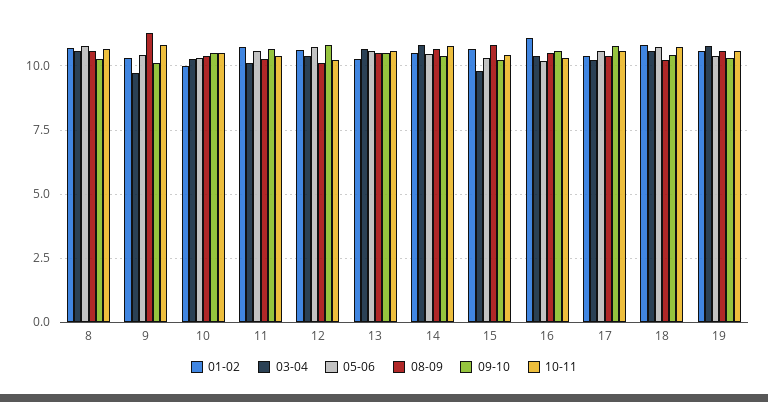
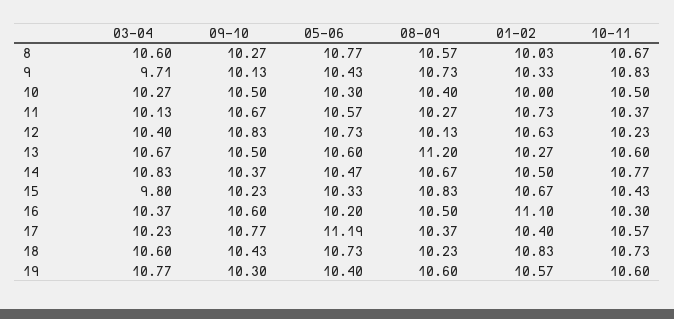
  {
    "01-02": {
-     "8": 10.75,
+     "8": 10.03,
      "9": 10.33,
      "10": 10,
      "11": 10.73,
      "12": 10.63,
      "13": 10.27,
      "14": 10.5,
      "15": 10.67,
      "16": 11.1,
      "17": 10.4,
      "18": 10.83,
      "19": 10.57
    },
    "03-04": {
      "8": 10.6,
      "9": 9.71,
      "10": 10.27,
      "11": 10.13,
      "12": 10.4,
      "13": 10.67,
      "14": 10.83,
      "15": 9.8,
      "16": 10.37,
      "17": 10.23,
      "18": 10.6,
      "19": 10.77
    },
    "05-06": {
      "8": 10.77,
      "9": 10.43,
      "10": 10.3,
      "11": 10.57,
      "12": 10.73,
      "13": 10.6,
      "14": 10.47,
      "15": 10.33,
      "16": 10.2,
-     "17": 10.5,
+     "17": 11.19,
      "18": 10.73,
      "19": 10.4
    },
    "08-09": {
      "8": 10.57,
-     "9": 11.25,
+     "9": 10.73,
      "10": 10.4,
      "11": 10.27,
      "12": 10.13,
-     "13": 10.5,
+     "13": 11.2,
      "14": 10.67,
      "15": 10.83,
      "16": 10.5,
      "17": 10.37,
      "18": 10.23,
      "19": 10.6
    },
    "09-10": {
      "8": 10.27,
      "9": 10.13,
      "10": 10.5,
      "11": 10.67,
      "12": 10.83,
      "13": 10.5,
      "14": 10.37,
      "15": 10.23,
      "16": 10.6,
      "17": 10.77,
      "18": 10.43,
      "19": 10.3
    },
    "10-11": {
      "8": 10.67,
      "9": 10.83,
      "10": 10.5,
      "11": 10.37,
      "12": 10.23,
      "13": 10.6,
      "14": 10.77,
      "15": 10.43,
      "16": 10.3,
      "17": 10.57,
      "18": 10.73,
      "19": 10.6
    }
  }

